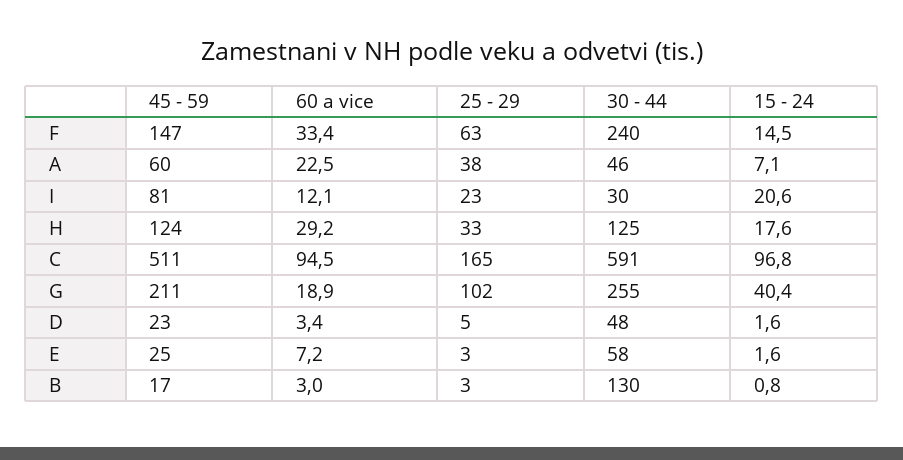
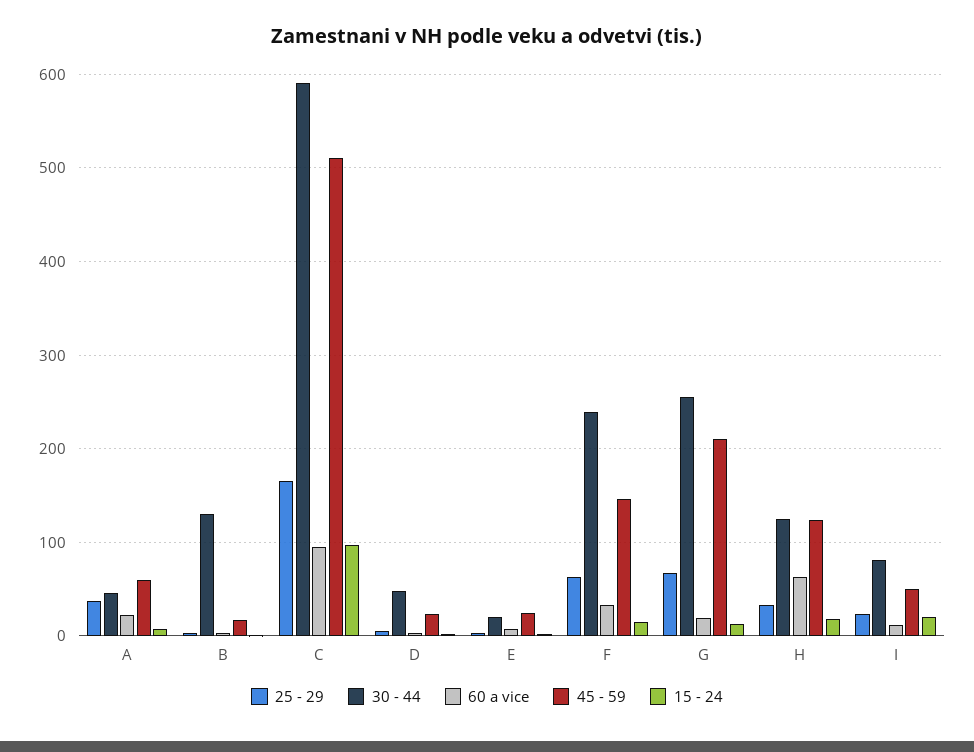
  {
    "45 - 59": {
      "F": 147,
      "A": 60,
-     "I": 81,
+     "I": 50,
      "H": 124,
      "C": 511,
      "G": 211,
      "D": 23,
      "E": 25,
      "B": 17
    },
    "60 a vice": {
      "F": 33.4,
      "A": 22.5,
      "I": 12.1,
-     "H": 29.2,
+     "H": 60,
      "C": 94.5,
      "G": 18.9,
      "D": 3.4,
      "E": 7.2,
      "B": 3
    },
    "25 - 29": {
      "F": 63,
      "A": 38,
      "I": 23,
      "H": 33,
      "C": 165,
-     "G": 102,
+     "G": 70,
      "D": 5,
      "E": 3,
      "B": 3
    },
    "30 - 44": {
      "F": 240,
      "A": 46,
-     "I": 30,
+     "I": 80,
      "H": 125,
      "C": 591,
      "G": 255,
      "D": 48,
-     "E": 58,
+     "E": 20,
      "B": 130
    },
    "15 - 24": {
      "F": 14.5,
      "A": 7.1,
      "I": 20.6,
      "H": 17.6,
      "C": 96.8,
-     "G": 40.4,
+     "G": 10,
      "D": 1.6,
      "E": 1.6,
      "B": 0.8
    }
  }

